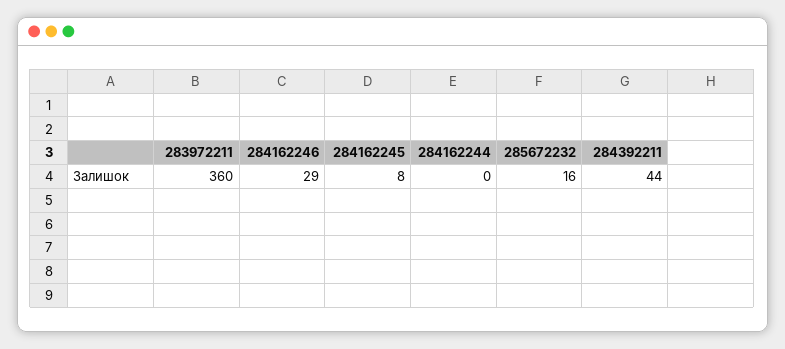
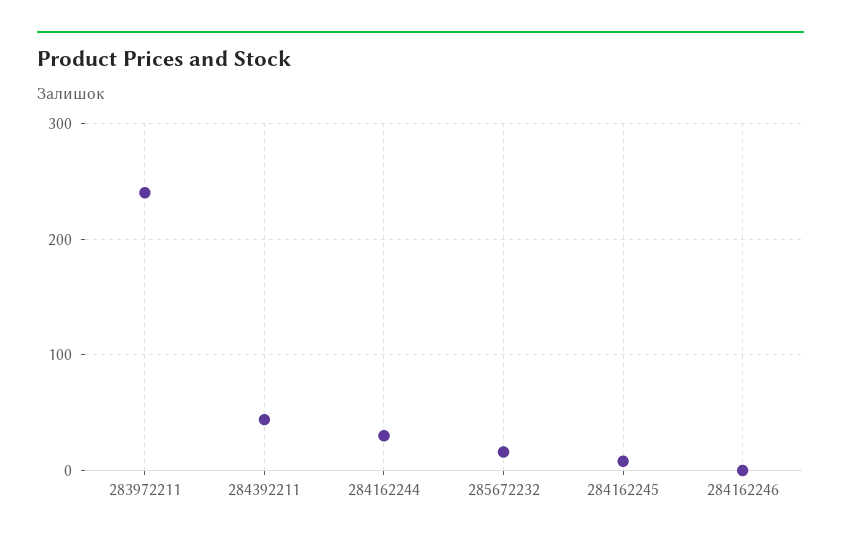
  {
-   "283972211": 360,
+   "283972211": 240,
-   "284162246": 29,
+   "284162246": 0,
    "284162245": 8,
-   "284162244": 0,
+   "284162244": 30,
    "285672232": 16,
    "284392211": 44
  }

